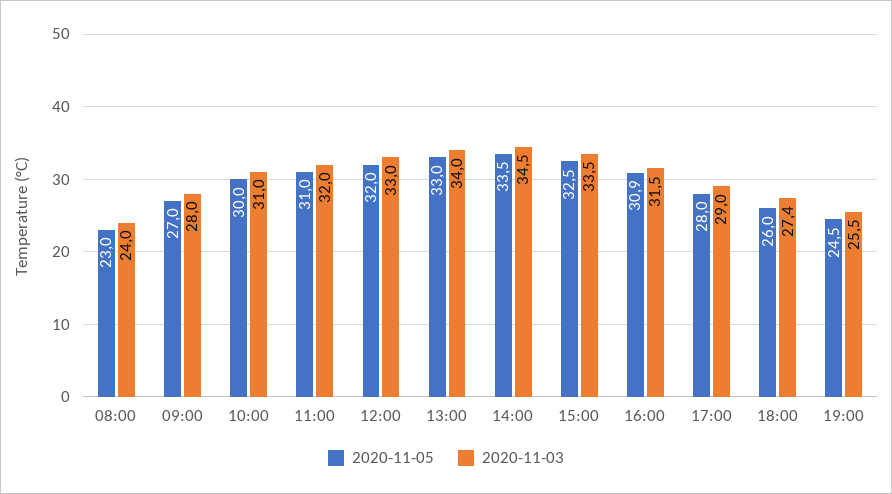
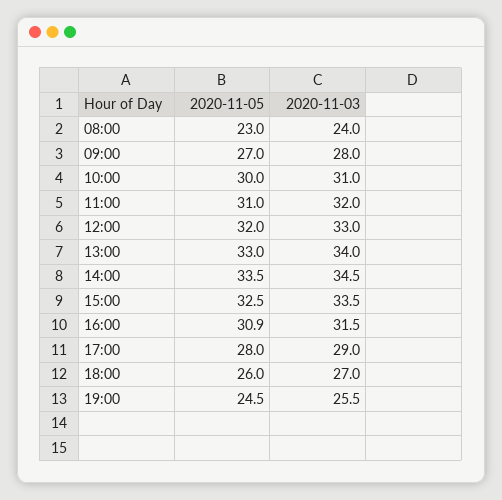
  {
    "2020-11-05": {
      "08:00": 23,
      "09:00": 27,
      "10:00": 30,
      "11:00": 31,
      "12:00": 32,
      "13:00": 33,
      "14:00": 33.5,
      "15:00": 32.5,
      "16:00": 30.9,
      "17:00": 28,
      "18:00": 26,
      "19:00": 24.5
    },
    "2020-11-03": {
      "08:00": 24,
      "09:00": 28,
      "10:00": 31,
      "11:00": 32,
      "12:00": 33,
      "13:00": 34,
      "14:00": 34.5,
      "15:00": 33.5,
      "16:00": 31.5,
      "17:00": 29,
-     "18:00": 27.4,
+     "18:00": 27,
      "19:00": 25.5
    }
  }

